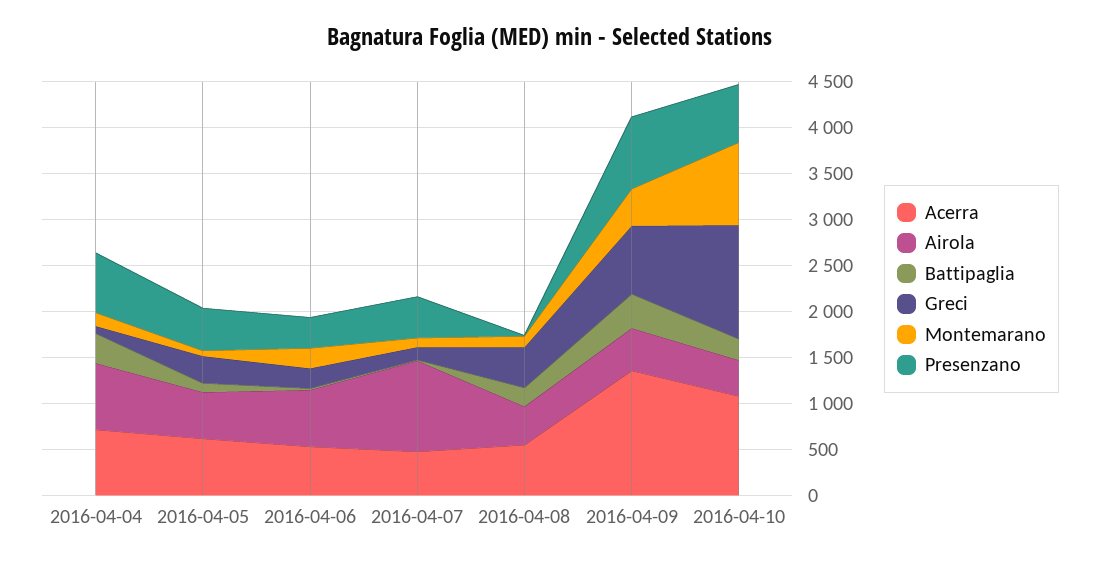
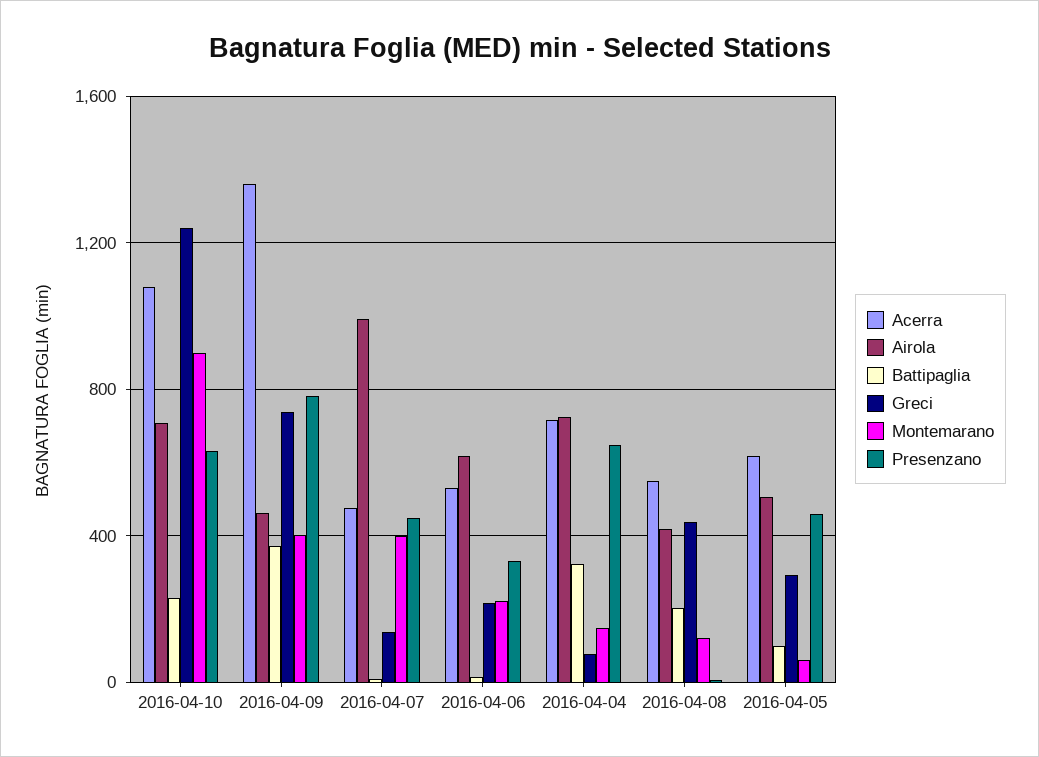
  {
    "Acerra": {
      "2016-04-04": 700,
      "2016-04-05": 600,
      "2016-04-06": 550,
      "2016-04-07": 500,
      "2016-04-08": 550,
      "2016-04-09": 1350,
      "2016-04-10": 1100
    },
    "Airola": {
      "2016-04-04": 700,
      "2016-04-05": 500,
      "2016-04-06": 600,
      "2016-04-07": 1000,
      "2016-04-08": 400,
      "2016-04-09": 450,
-     "2016-04-10": 400
+     "2016-04-10": 700
    },
    "Battipaglia": {
      "2016-04-04": 300,
      "2016-04-05": 100,
      "2016-04-06": 0,
      "2016-04-07": 0,
      "2016-04-08": 200,
      "2016-04-09": 350,
      "2016-04-10": 250
    },
    "Greci": {
      "2016-04-04": 100,
      "2016-04-05": 300,
      "2016-04-06": 200,
      "2016-04-07": 150,
      "2016-04-08": 450,
      "2016-04-09": 750,
      "2016-04-10": 1250
    },
    "Montemarano": {
      "2016-04-04": 150,
      "2016-04-05": 50,
      "2016-04-06": 200,
-     "2016-04-07": 100,
+     "2016-04-07": 400,
      "2016-04-08": 100,
      "2016-04-09": 400,
      "2016-04-10": 900
    },
    "Presenzano": {
      "2016-04-04": 650,
      "2016-04-05": 450,
      "2016-04-06": 350,
      "2016-04-07": 450,
      "2016-04-08": 0,
      "2016-04-09": 800,
      "2016-04-10": 650
    }
  }

